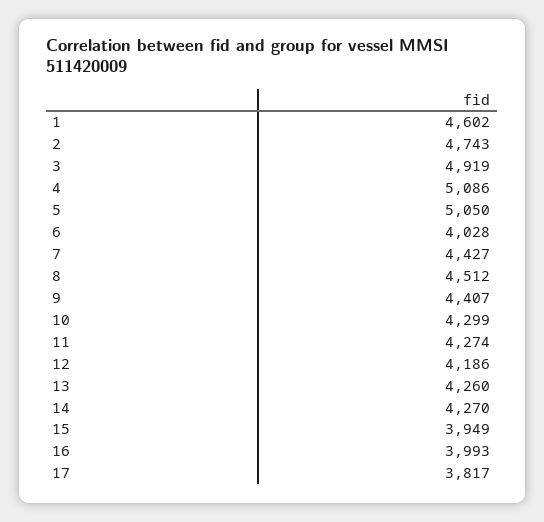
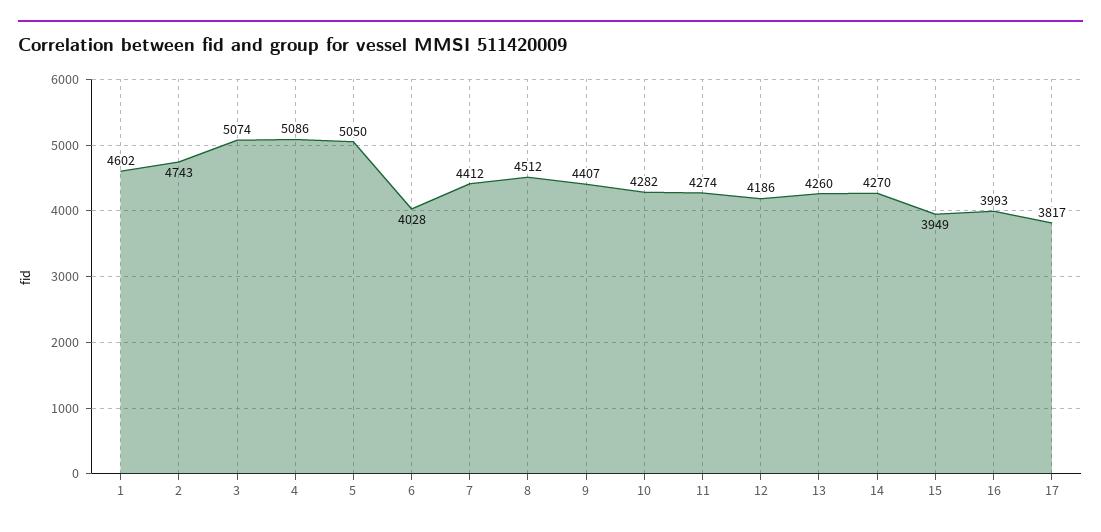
  {
    "1": 4602,
    "2": 4743,
-   "3": 4919,
+   "3": 5074,
    "4": 5086,
    "5": 5050,
    "6": 4028,
-   "7": 4427,
+   "7": 4412,
    "8": 4512,
    "9": 4407,
-   "10": 4299,
+   "10": 4282,
    "11": 4274,
    "12": 4186,
    "13": 4260,
    "14": 4270,
    "15": 3949,
    "16": 3993,
    "17": 3817
  }

